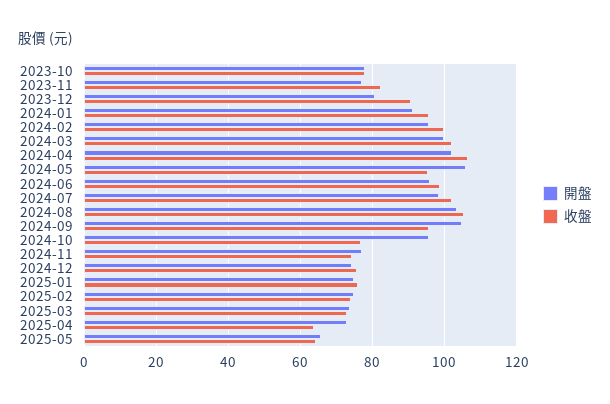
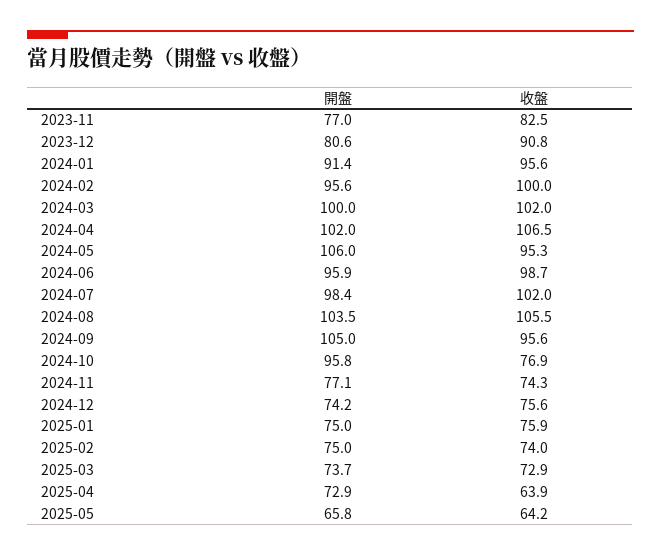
  {
    "開盤": {
-     "2023-10": 78,
      "2023-11": 77,
      "2023-12": 80.6,
      "2024-01": 91.4,
      "2024-02": 95.6,
      "2024-03": 100,
      "2024-04": 102,
      "2024-05": 106,
      "2024-06": 95.9,
      "2024-07": 98.4,
      "2024-08": 103.5,
      "2024-09": 105,
      "2024-10": 95.8,
      "2024-11": 77.1,
      "2024-12": 74.2,
      "2025-01": 75,
      "2025-02": 75,
      "2025-03": 73.7,
      "2025-04": 72.9,
      "2025-05": 65.8
    },
    "收盤": {
-     "2023-10": 78,
      "2023-11": 82.5,
      "2023-12": 90.8,
      "2024-01": 95.6,
      "2024-02": 100,
      "2024-03": 102,
      "2024-04": 106.5,
      "2024-05": 95.3,
      "2024-06": 98.7,
      "2024-07": 102,
      "2024-08": 105.5,
      "2024-09": 95.6,
      "2024-10": 76.9,
      "2024-11": 74.3,
      "2024-12": 75.6,
      "2025-01": 75.9,
      "2025-02": 74,
      "2025-03": 72.9,
      "2025-04": 63.9,
      "2025-05": 64.2
    }
  }

